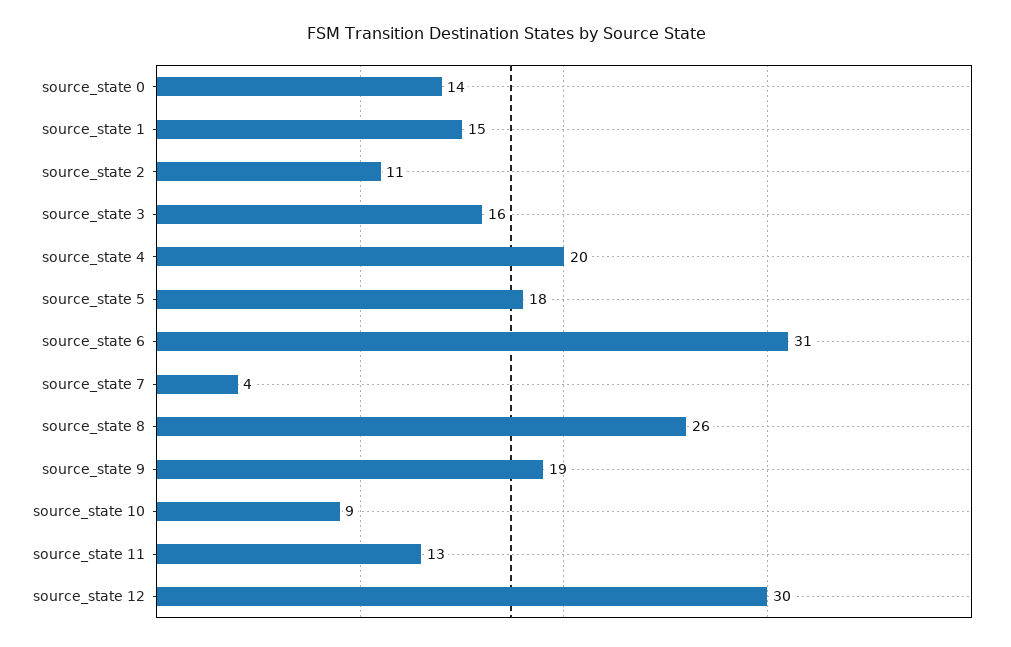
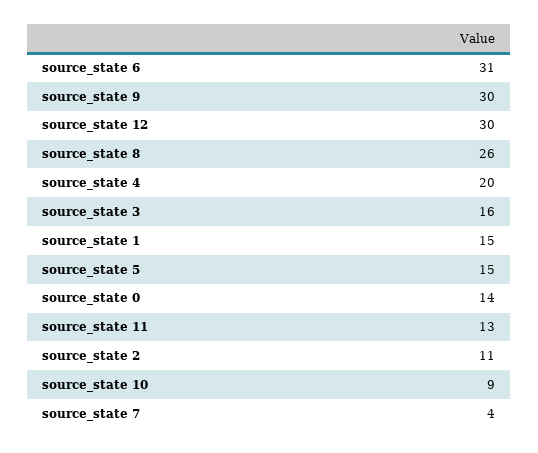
  {
    "source_state 0": 14,
    "source_state 1": 15,
    "source_state 2": 11,
    "source_state 3": 16,
    "source_state 4": 20,
-   "source_state 5": 18,
+   "source_state 5": 15,
    "source_state 6": 31,
    "source_state 7": 4,
    "source_state 8": 26,
-   "source_state 9": 19,
+   "source_state 9": 30,
    "source_state 10": 9,
    "source_state 11": 13,
    "source_state 12": 30
  }

